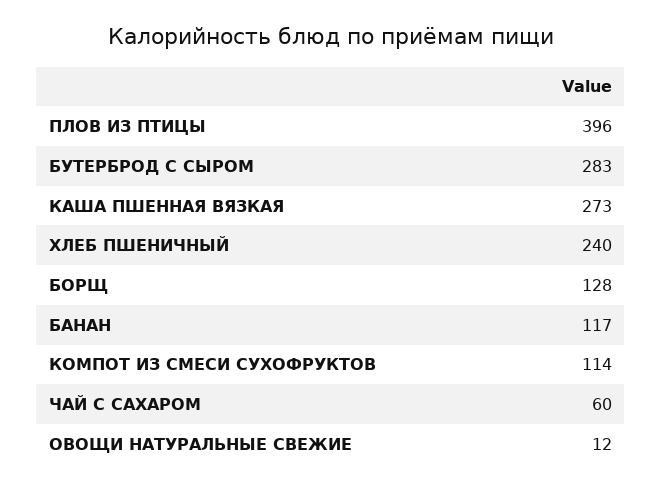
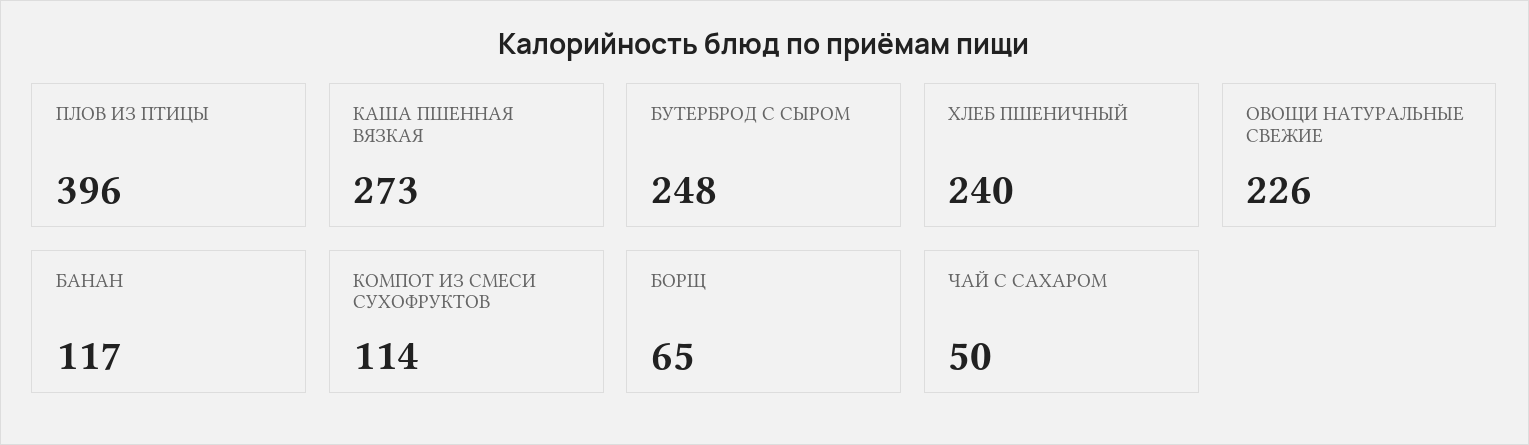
  {
    "ПЛОВ ИЗ ПТИЦЫ": 396,
-   "БУТЕРБРОД С СЫРОМ": 283,
+   "БУТЕРБРОД С СЫРОМ": 248,
    "КАША ПШЕННАЯ ВЯЗКАЯ": 273,
    "ХЛЕБ ПШЕНИЧНЫЙ": 240,
-   "БОРЩ": 128,
+   "БОРЩ": 65,
    "БАНАН": 117,
    "КОМПОТ ИЗ СМЕСИ СУХОФРУКТОВ": 114,
-   "ЧАЙ С САХАРОМ": 60,
+   "ЧАЙ С САХАРОМ": 50,
-   "ОВОЩИ НАТУРАЛЬНЫЕ СВЕЖИЕ": 12
+   "ОВОЩИ НАТУРАЛЬНЫЕ СВЕЖИЕ": 226
  }

